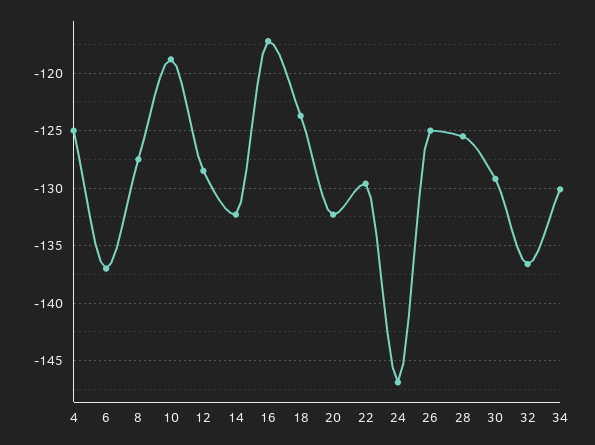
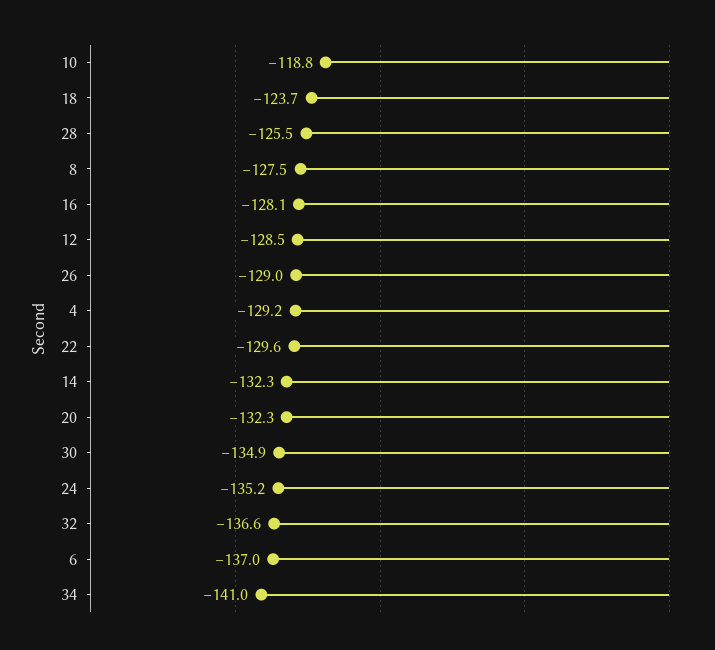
  {
-   "4": -125,
+   "4": -129.2,
    "6": -137,
    "8": -127.5,
    "10": -118.8,
    "12": -128.5,
    "14": -132.3,
-   "16": -117,
+   "16": -128.1,
    "18": -123.7,
    "20": -132.3,
    "22": -129.6,
-   "24": -147,
+   "24": -135.2,
-   "26": -125,
+   "26": -129,
    "28": -125.5,
-   "30": -129,
+   "30": -134.9,
    "32": -136.6,
-   "34": -130
+   "34": -141
  }

